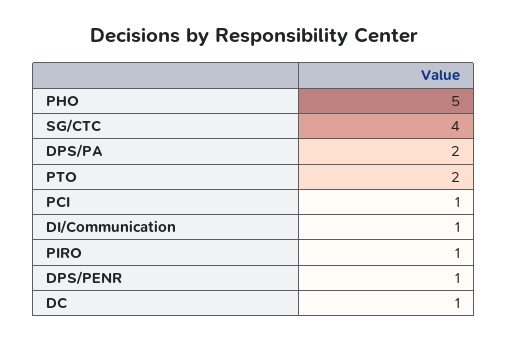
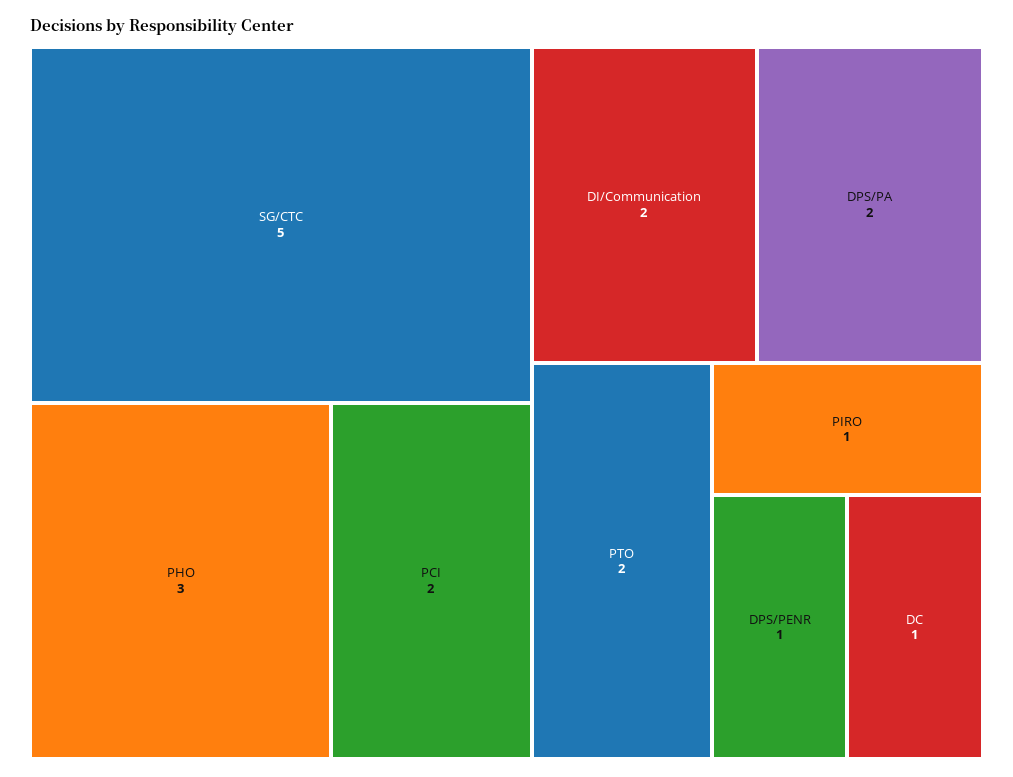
  {
-   "PHO": 5,
+   "PHO": 3,
-   "SG/CTC": 4,
+   "SG/CTC": 5,
    "DPS/PA": 2,
    "PTO": 2,
-   "PCI": 1,
+   "PCI": 2,
-   "DI/Communication": 1,
+   "DI/Communication": 2,
    "PIRO": 1,
    "DPS/PENR": 1,
    "DC": 1
  }

